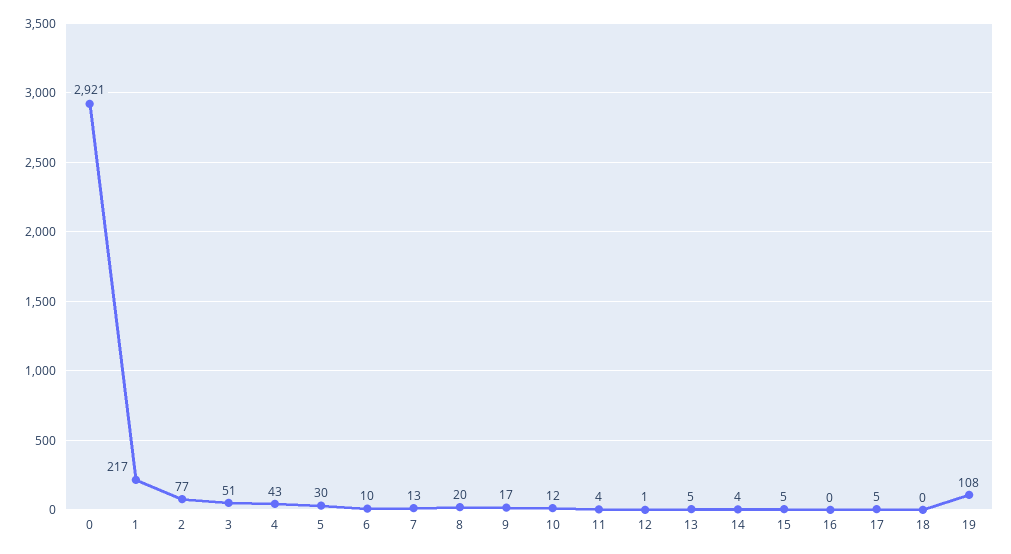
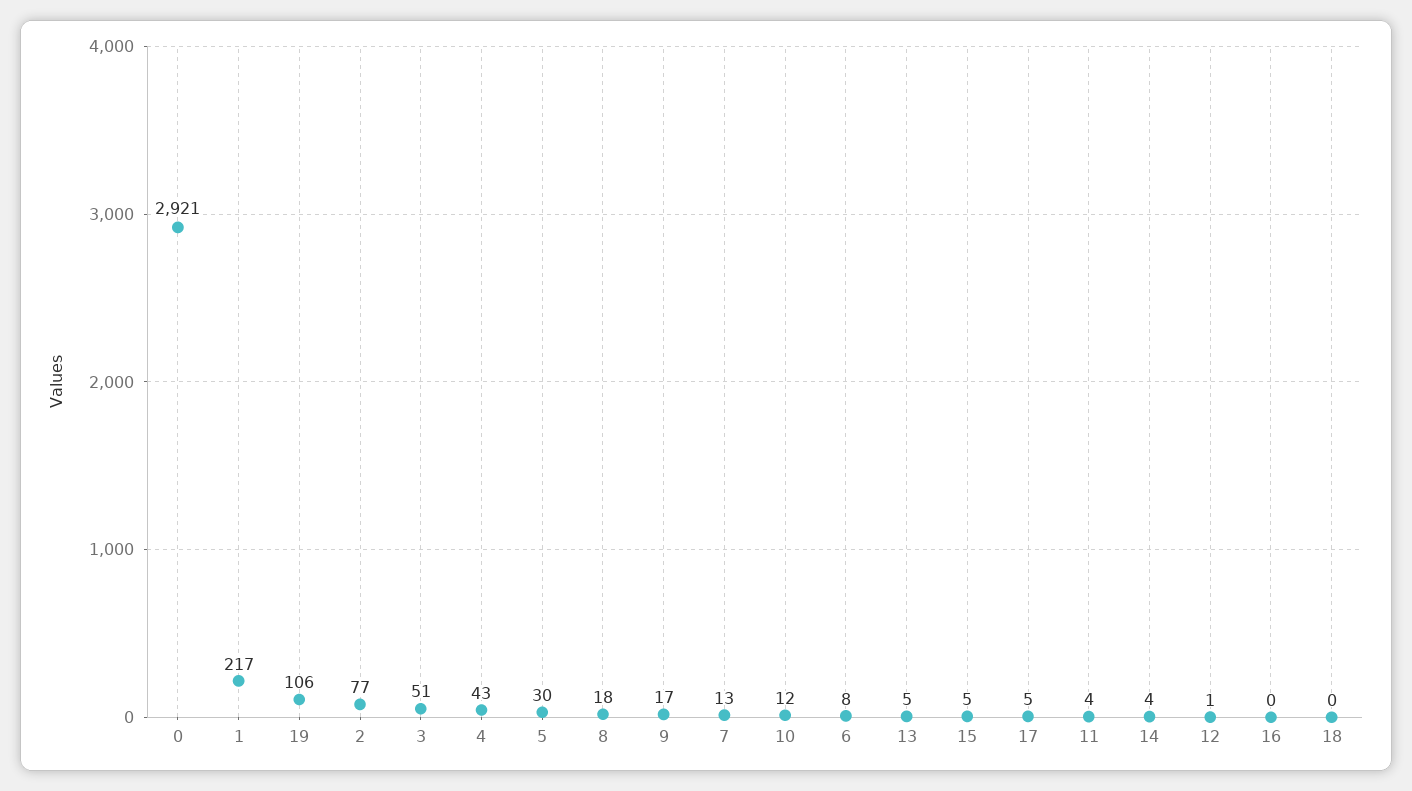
  {
    "0": 2921,
    "1": 217,
    "2": 77,
    "3": 51,
    "4": 43,
    "5": 30,
-   "6": 10,
+   "6": 8,
    "7": 13,
-   "8": 20,
+   "8": 18,
    "9": 17,
    "10": 12,
    "11": 4,
    "12": 1,
    "13": 5,
    "14": 4,
    "15": 5,
    "16": 0,
    "17": 5,
    "18": 0,
-   "19": 108
+   "19": 106
  }

